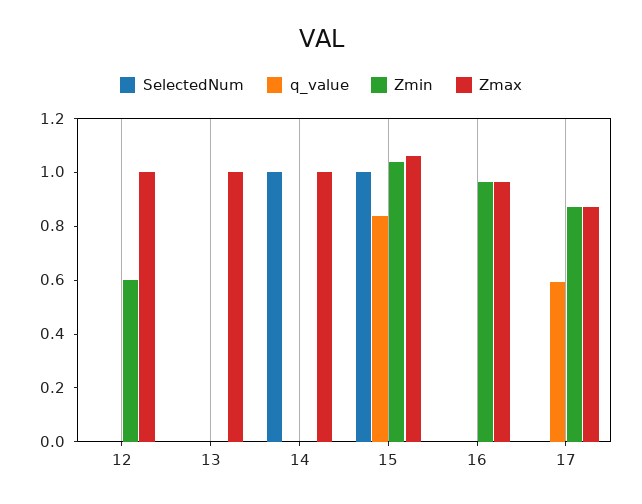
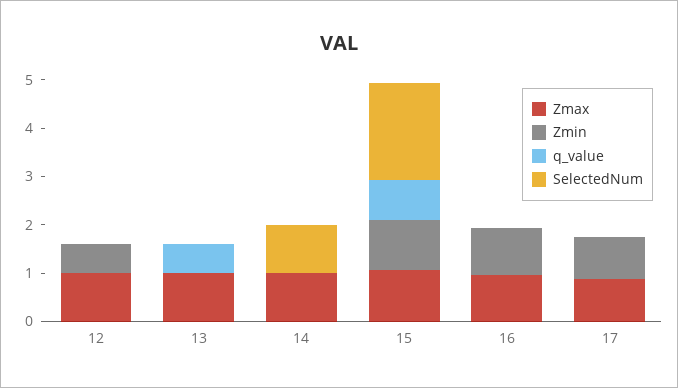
  {
    "SelectedNum": {
      "12": 0,
      "13": 0,
      "14": 1,
-     "15": 1,
+     "15": 2,
      "16": 0,
      "17": 0
    },
    "q_value": {
      "12": 0,
-     "13": 0,
+     "13": 0.6,
      "14": 0,
      "15": 0.85,
      "16": 0,
-     "17": 0.6
+     "17": 0
    },
    "Zmin": {
      "12": 0.6,
      "13": 0,
      "14": 0,
      "15": 1.05,
      "16": 0.95,
      "17": 0.85
    },
    "Zmax": {
      "12": 1,
      "13": 1,
      "14": 1,
      "15": 1.05,
      "16": 0.95,
      "17": 0.85
    }
  }

